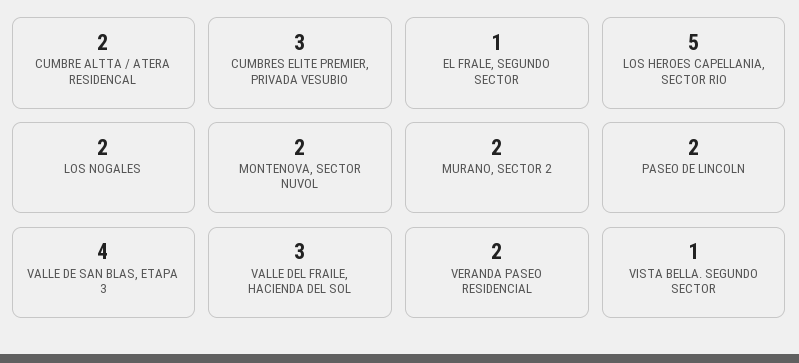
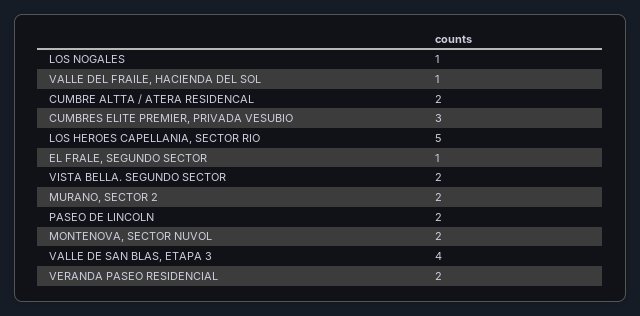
  {
    "CUMBRE ALTTA / ATERA RESIDENCAL": 2,
    "CUMBRES ELITE PREMIER, PRIVADA VESUBIO": 3,
    "EL FRALE, SEGUNDO SECTOR": 1,
    "LOS HEROES CAPELLANIA, SECTOR RIO": 5,
-   "LOS NOGALES": 2,
+   "LOS NOGALES": 1,
    "MONTENOVA, SECTOR NUVOL": 2,
    "MURANO, SECTOR 2": 2,
    "PASEO DE LINCOLN": 2,
    "VALLE DE SAN BLAS, ETAPA 3": 4,
-   "VALLE DEL FRAILE, HACIENDA DEL SOL": 3,
+   "VALLE DEL FRAILE, HACIENDA DEL SOL": 1,
    "VERANDA PASEO RESIDENCIAL": 2,
-   "VISTA BELLA. SEGUNDO SECTOR": 1
+   "VISTA BELLA. SEGUNDO SECTOR": 2
  }

